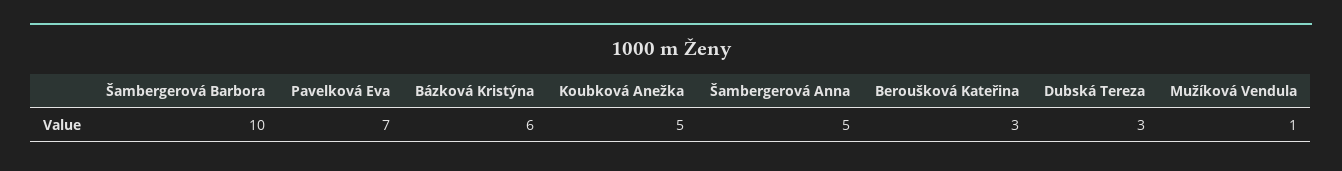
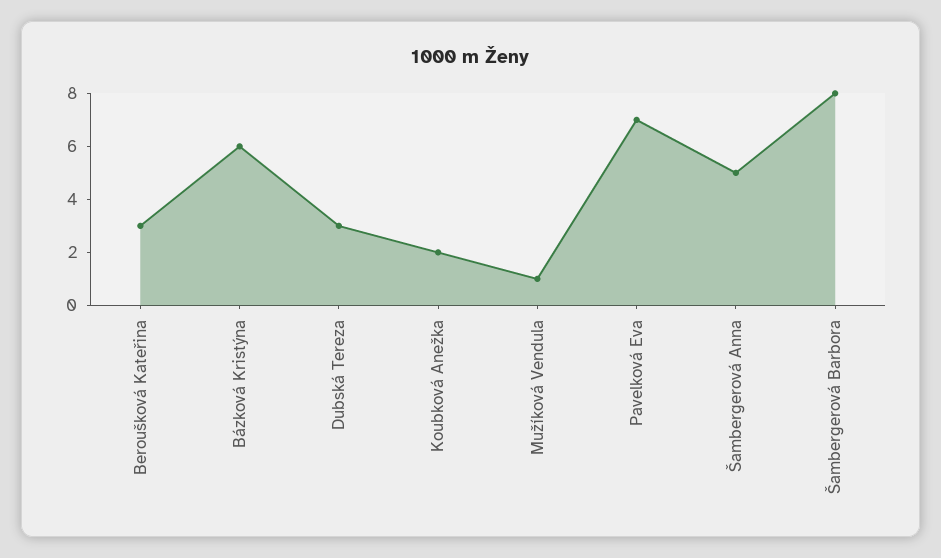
  {
-   "Šambergerová Barbora": 10,
+   "Šambergerová Barbora": 8,
    "Pavelková Eva": 7,
    "Bázková Kristýna": 6,
-   "Koubková Anežka": 5,
+   "Koubková Anežka": 2,
    "Šambergerová Anna": 5,
    "Beroušková Kateřina": 3,
    "Dubská Tereza": 3,
    "Mužíková Vendula": 1
  }

